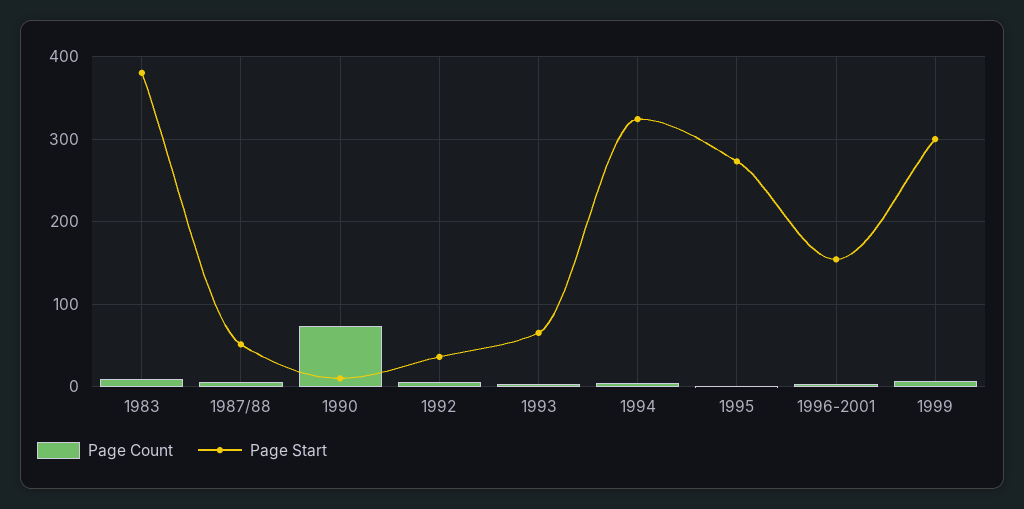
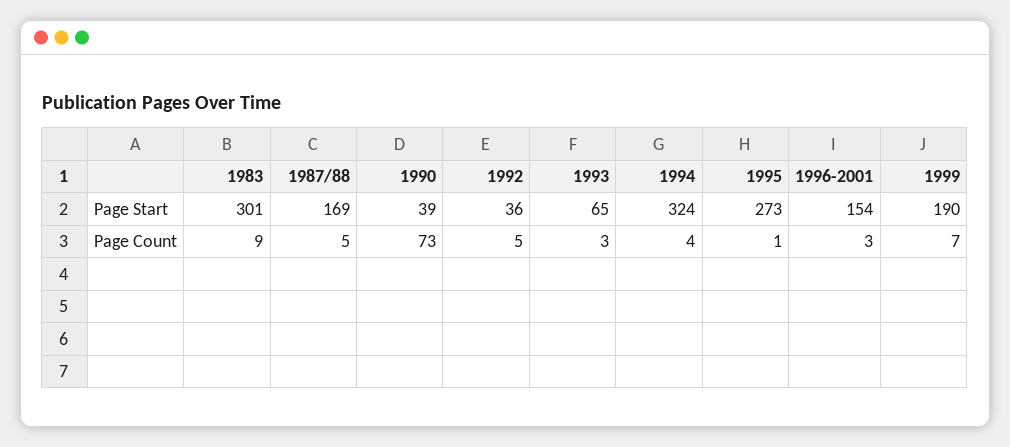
  {
    "Page Count": {
      "1983": 9,
      "1987/88": 5,
      "1990": 73,
      "1992": 5,
      "1993": 3,
      "1994": 4,
      "1995": 1,
      "1996-2001": 3,
      "1999": 7
    },
    "Page Start": {
-     "1983": 380,
+     "1983": 301,
-     "1987/88": 50,
+     "1987/88": 169,
-     "1990": 10,
+     "1990": 39,
      "1992": 36,
      "1993": 65,
      "1994": 324,
      "1995": 273,
      "1996-2001": 154,
-     "1999": 300
+     "1999": 190
    }
  }

